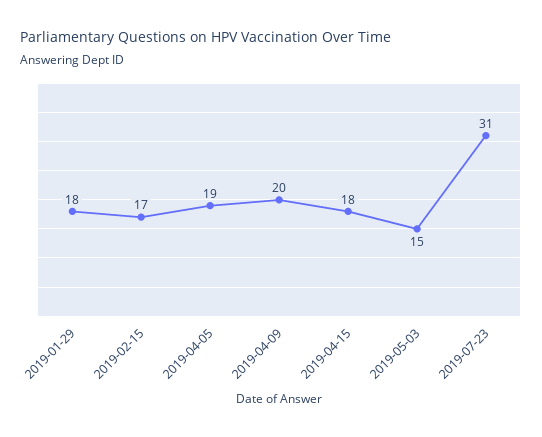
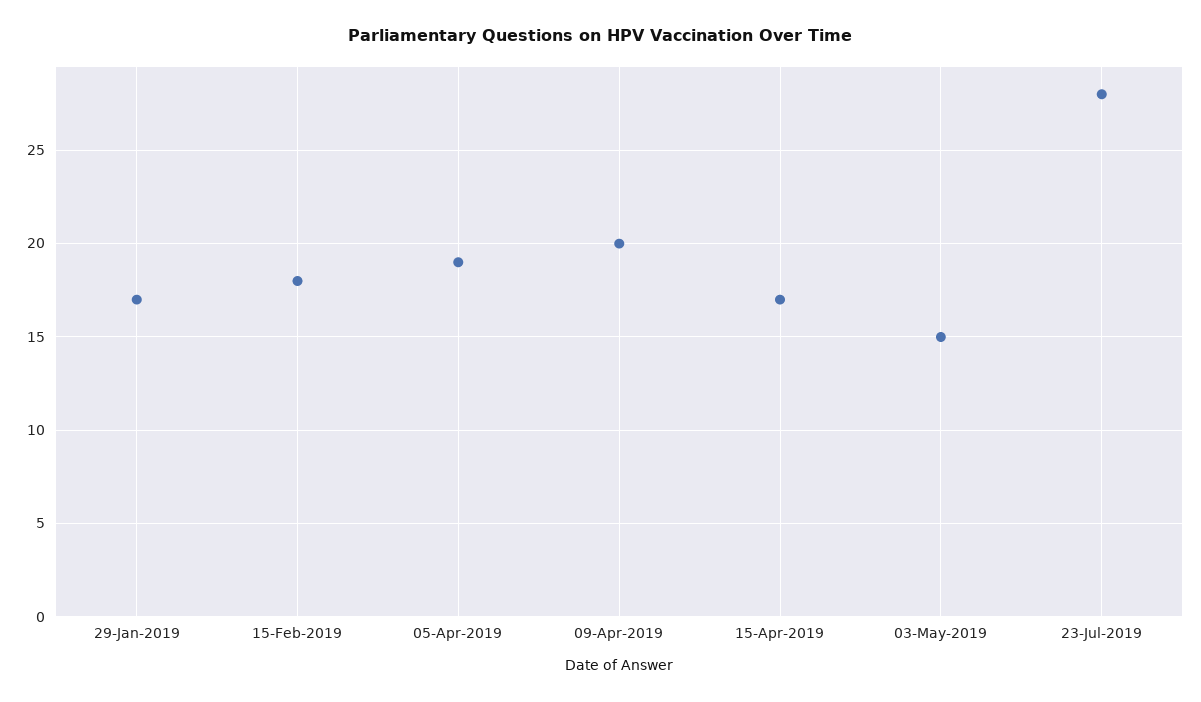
  {
-   "2019-01-29": 18,
+   "2019-01-29": 17,
-   "2019-02-15": 17,
+   "2019-02-15": 18,
    "2019-04-05": 19,
    "2019-04-09": 20,
-   "2019-04-15": 18,
+   "2019-04-15": 17,
    "2019-05-03": 15,
-   "2019-07-23": 31
+   "2019-07-23": 28
  }

